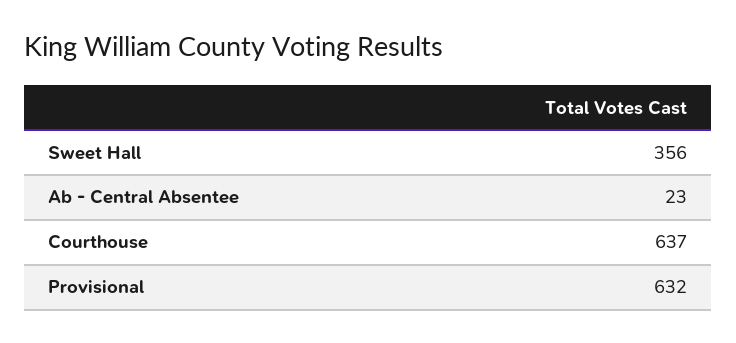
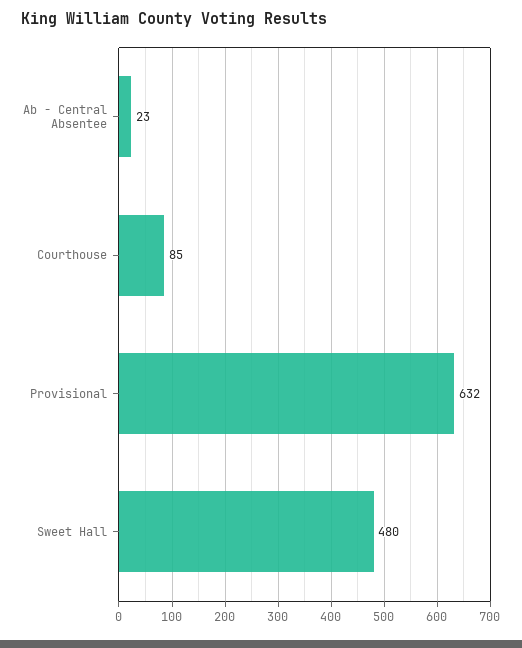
  {
-   "Sweet Hall": 356,
+   "Sweet Hall": 480,
    "Ab - Central Absentee": 23,
-   "Courthouse": 637,
+   "Courthouse": 85,
    "Provisional": 632
  }

